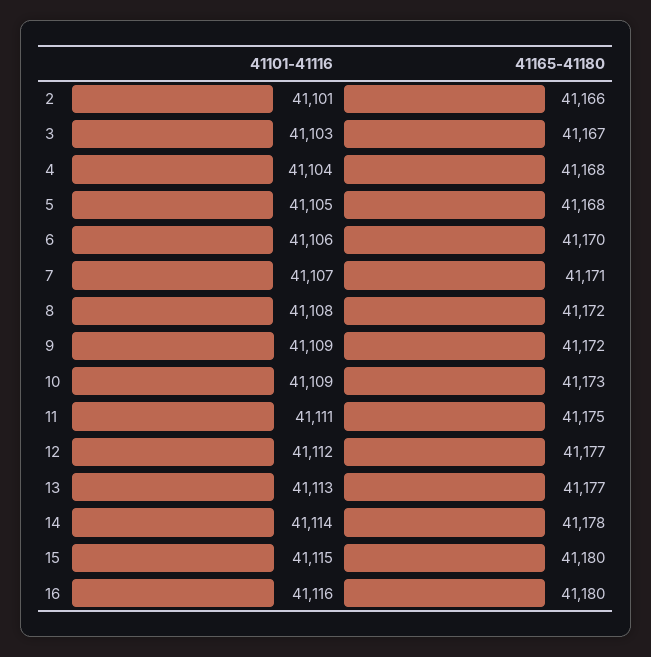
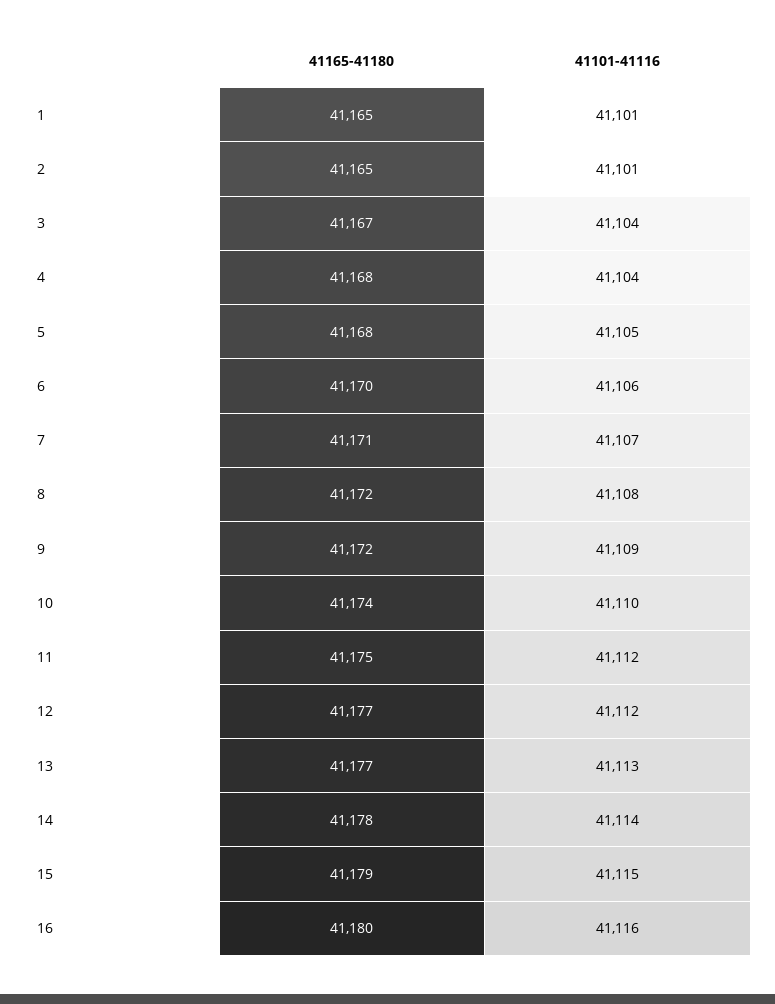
  {
    "41101-41116": {
      "2": 41101,
-     "3": 41103,
+     "3": 41104,
      "4": 41104,
      "5": 41105,
      "6": 41106,
      "7": 41107,
      "8": 41108,
      "9": 41109,
-     "10": 41109,
+     "10": 41110,
-     "11": 41111,
+     "11": 41112,
      "12": 41112,
      "13": 41113,
      "14": 41114,
      "15": 41115,
-     "16": 41116
+     "16": 41116,
+     "1": 41101
    },
    "41165-41180": {
-     "2": 41166,
+     "2": 41165,
      "3": 41167,
      "4": 41168,
      "5": 41168,
      "6": 41170,
      "7": 41171,
      "8": 41172,
      "9": 41172,
-     "10": 41173,
+     "10": 41174,
      "11": 41175,
      "12": 41177,
      "13": 41177,
      "14": 41178,
-     "15": 41180,
+     "15": 41179,
-     "16": 41180
+     "16": 41180,
+     "1": 41165
    }
  }

